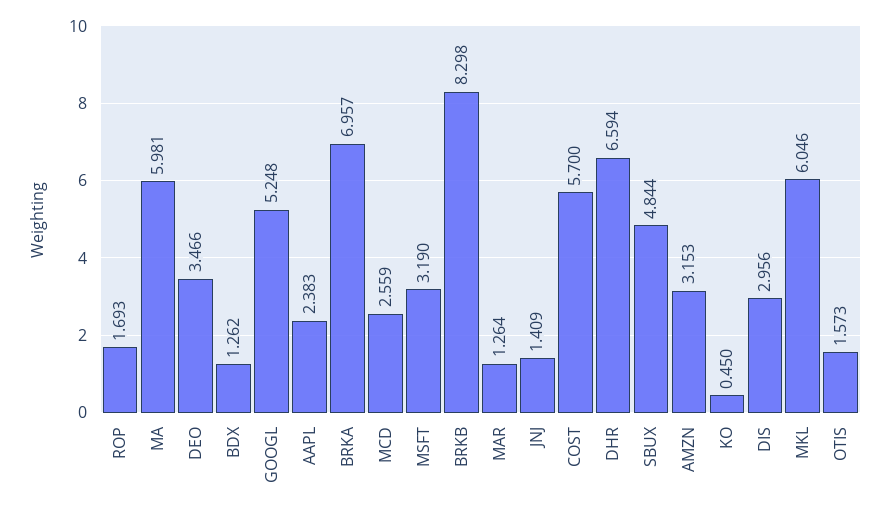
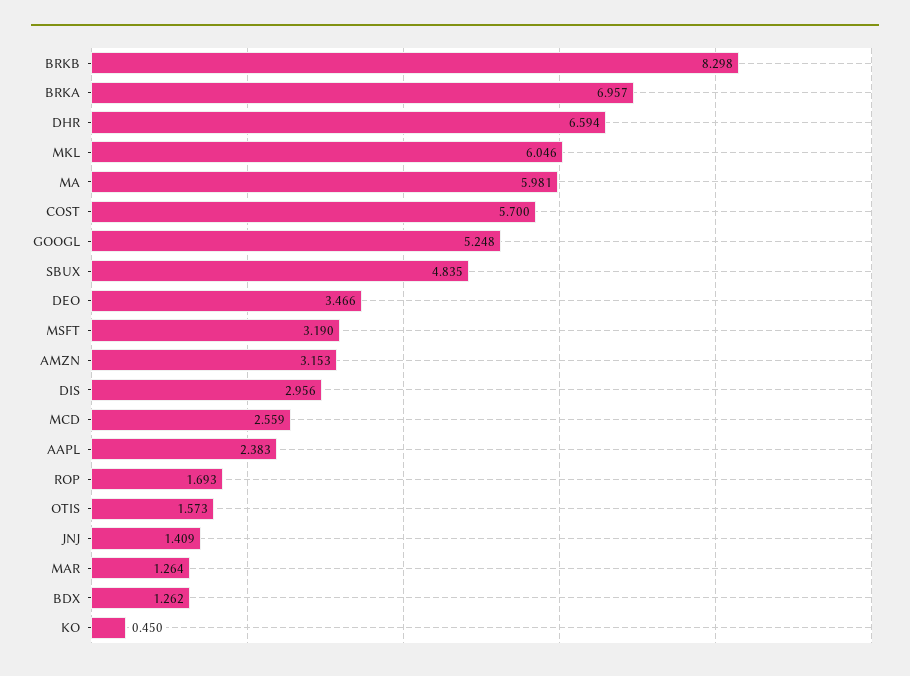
  {
    "ROP": 1.693,
    "MA": 5.981,
    "DEO": 3.466,
    "BDX": 1.262,
    "GOOGL": 5.248,
    "AAPL": 2.383,
    "BRKA": 6.957,
    "MCD": 2.559,
    "MSFT": 3.19,
    "BRKB": 8.298,
    "MAR": 1.264,
    "JNJ": 1.409,
    "COST": 5.7,
    "DHR": 6.594,
-   "SBUX": 4.844,
+   "SBUX": 4.835,
    "AMZN": 3.153,
    "KO": 0.45,
    "DIS": 2.956,
    "MKL": 6.046,
    "OTIS": 1.573
  }

